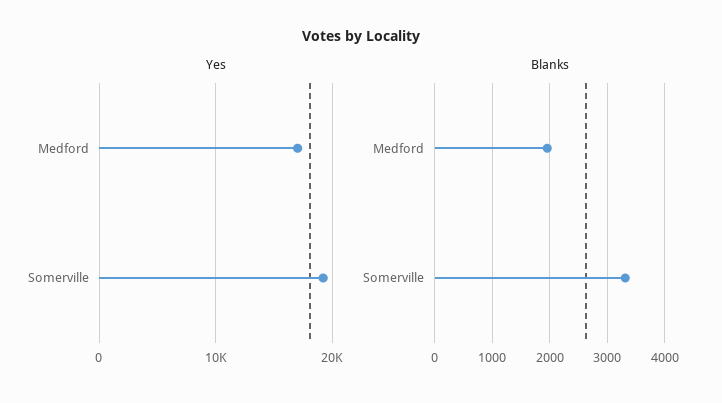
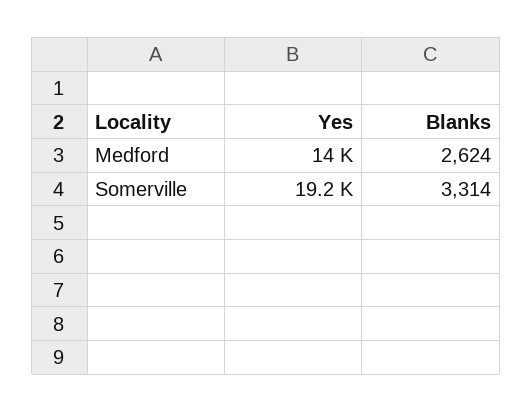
  {
    "Yes": {
-     "Medford": 17000,
+     "Medford": 14000,
      "Somerville": 19200
    },
    "Blanks": {
-     "Medford": 2000,
+     "Medford": 2624,
      "Somerville": 3314
    }
  }

